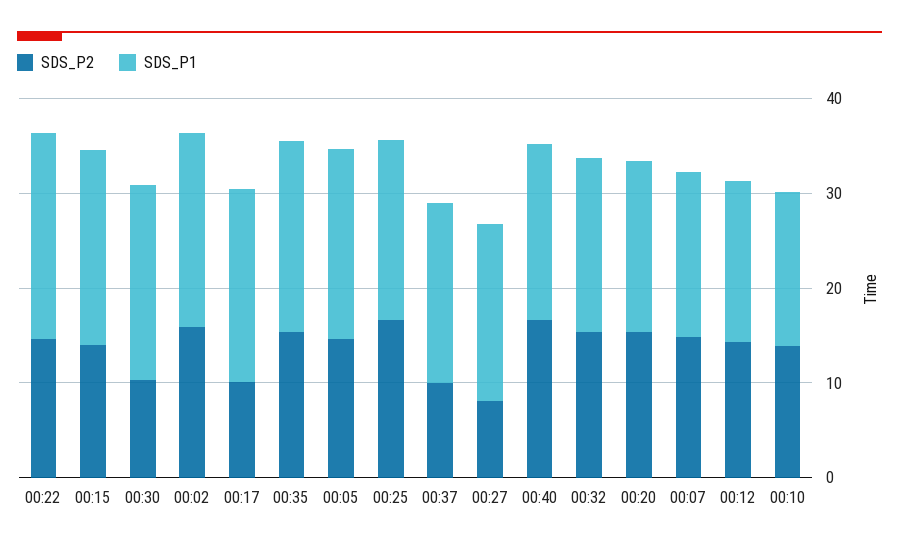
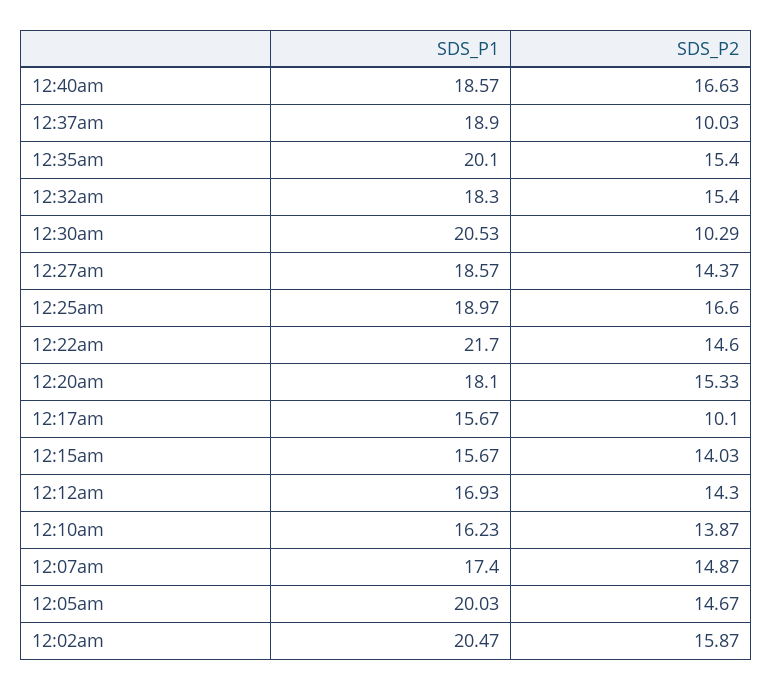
  {
    "SDS_P2": {
      "00:22": 14.6,
      "00:15": 14.03,
      "00:30": 10.29,
      "00:02": 15.87,
      "00:17": 10.1,
      "00:35": 15.4,
      "00:05": 14.67,
      "00:25": 16.6,
      "00:37": 10.03,
-     "00:27": 8,
+     "00:27": 14.37,
      "00:40": 16.63,
      "00:32": 15.4,
      "00:20": 15.33,
      "00:07": 14.87,
      "00:12": 14.3,
      "00:10": 13.87
    },
    "SDS_P1": {
      "00:22": 21.7,
-     "00:15": 20,
+     "00:15": 15.67,
      "00:30": 20.53,
      "00:02": 20.47,
-     "00:17": 20,
+     "00:17": 15.67,
      "00:35": 20.1,
      "00:05": 20.03,
      "00:25": 18.97,
      "00:37": 18.9,
      "00:27": 18.57,
      "00:40": 18.57,
      "00:32": 18.3,
      "00:20": 18.1,
      "00:07": 17.4,
      "00:12": 16.93,
      "00:10": 16.23
    }
  }

